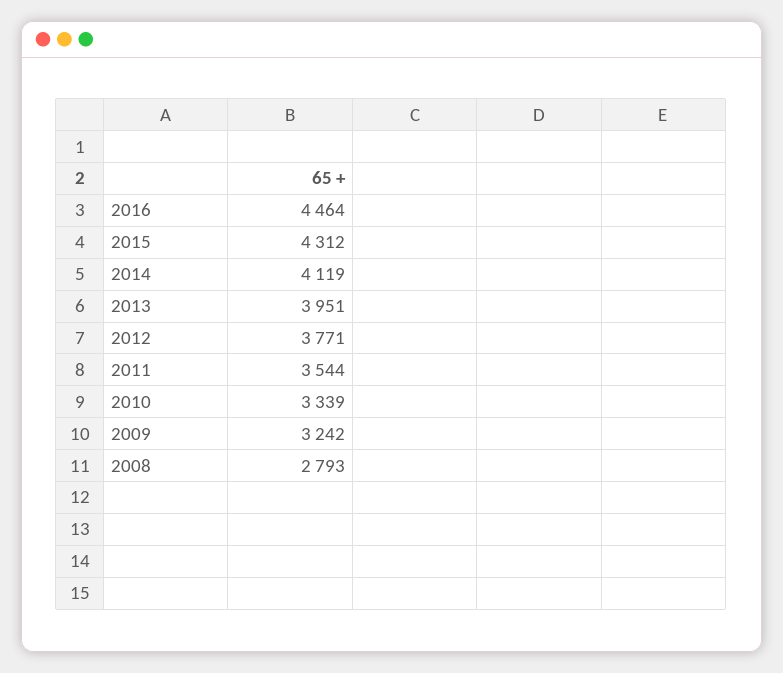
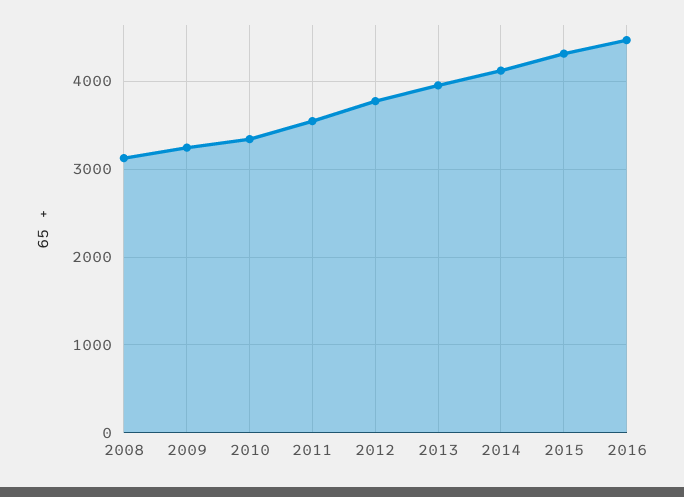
  {
    "2016": 4464,
    "2015": 4312,
    "2014": 4119,
    "2013": 3951,
    "2012": 3771,
    "2011": 3544,
    "2010": 3339,
    "2009": 3242,
-   "2008": 2793
+   "2008": 3100
  }

